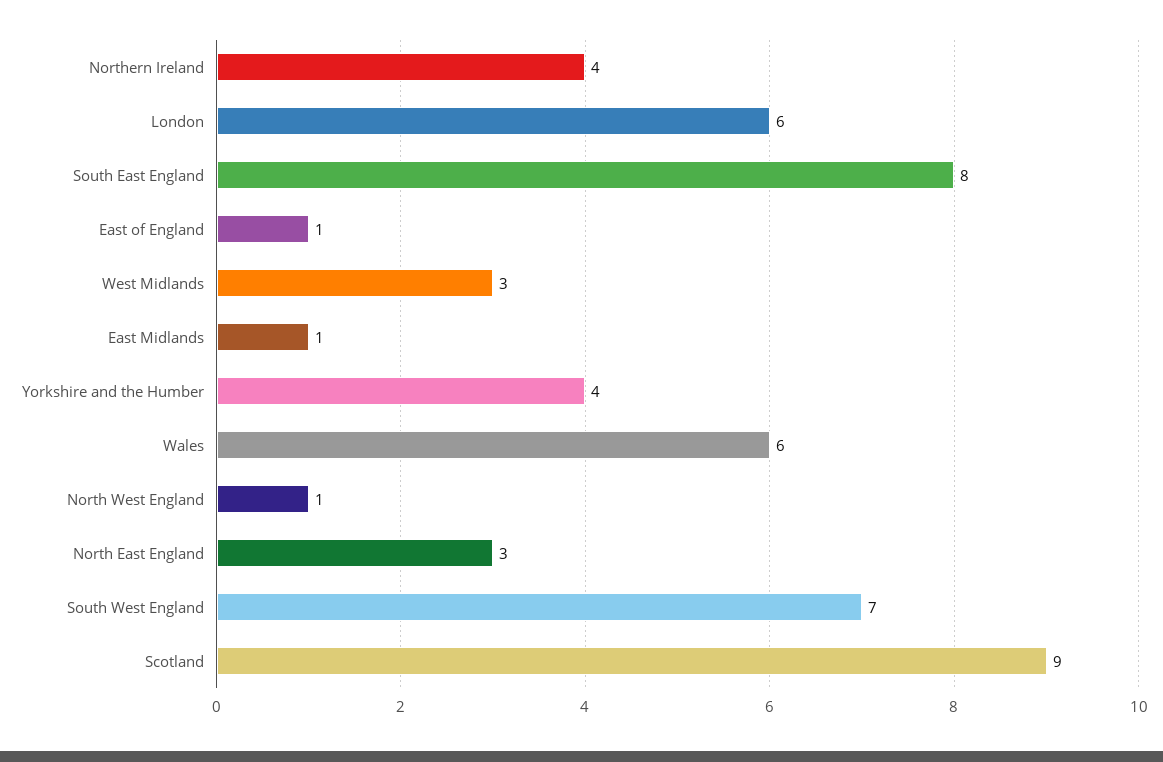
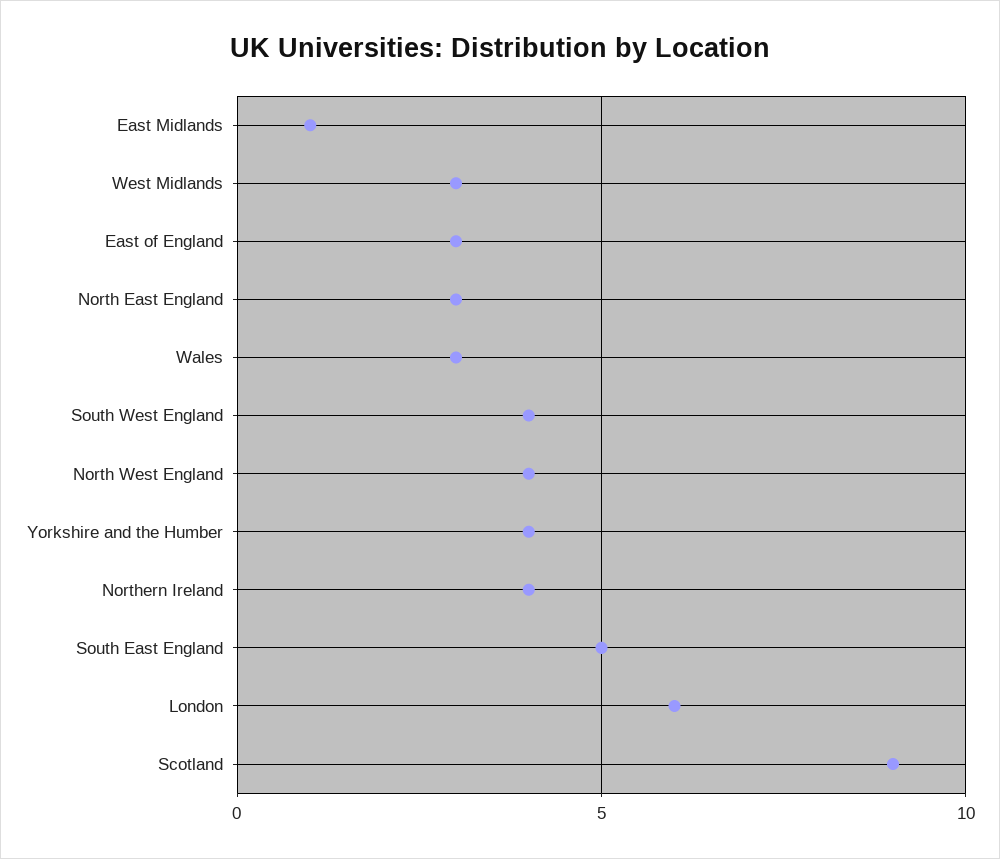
  {
    "Northern Ireland": 4,
    "London": 6,
-   "South East England": 8,
+   "South East England": 5,
-   "East of England": 1,
+   "East of England": 3,
    "West Midlands": 3,
    "East Midlands": 1,
    "Yorkshire and the Humber": 4,
-   "Wales": 6,
+   "Wales": 3,
-   "North West England": 1,
+   "North West England": 4,
    "North East England": 3,
-   "South West England": 7,
+   "South West England": 4,
    "Scotland": 9
  }

